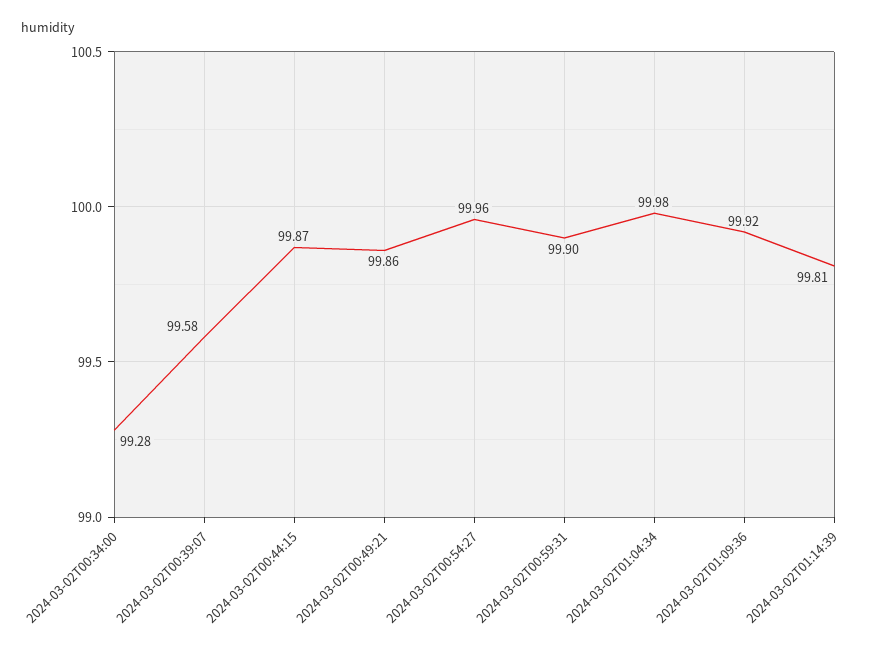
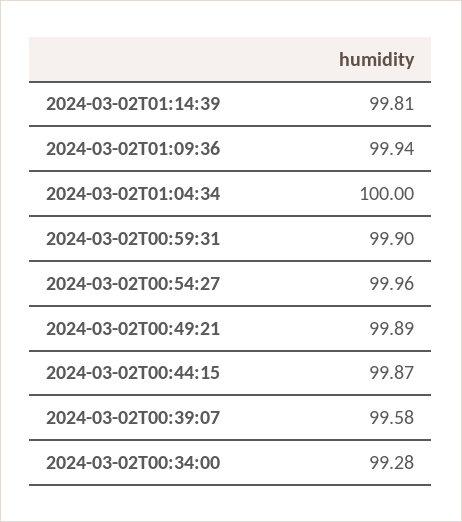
  {
    "2024-03-02T00:34:00": 99.28,
    "2024-03-02T00:39:07": 99.58,
    "2024-03-02T00:44:15": 99.87,
-   "2024-03-02T00:49:21": 99.86,
+   "2024-03-02T00:49:21": 99.89,
    "2024-03-02T00:54:27": 99.96,
    "2024-03-02T00:59:31": 99.9,
-   "2024-03-02T01:04:34": 99.98,
+   "2024-03-02T01:04:34": 100,
-   "2024-03-02T01:09:36": 99.92,
+   "2024-03-02T01:09:36": 99.94,
    "2024-03-02T01:14:39": 99.81
  }

